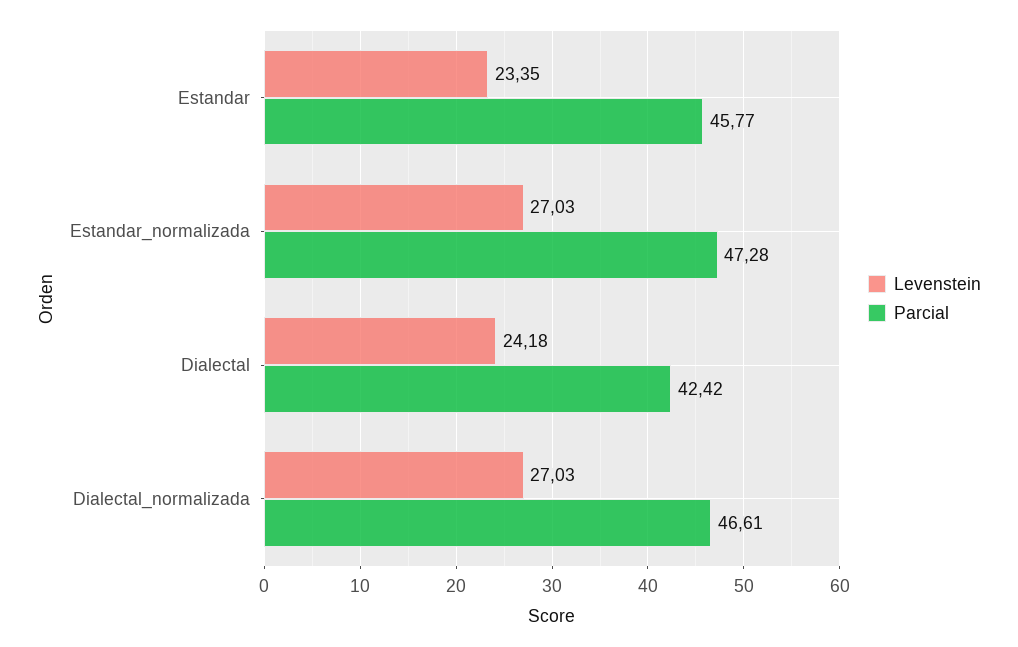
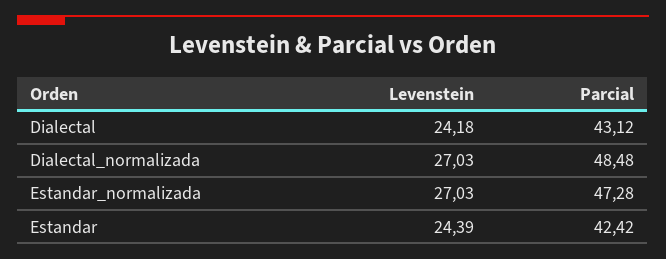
  {
    "Levenstein": {
-     "Estandar": 23.35,
+     "Estandar": 24.39,
      "Estandar_normalizada": 27.03,
      "Dialectal": 24.18,
      "Dialectal_normalizada": 27.03
    },
    "Parcial": {
-     "Estandar": 45.77,
+     "Estandar": 42.42,
      "Estandar_normalizada": 47.28,
-     "Dialectal": 42.42,
+     "Dialectal": 43.12,
-     "Dialectal_normalizada": 46.61
+     "Dialectal_normalizada": 48.48
    }
  }

